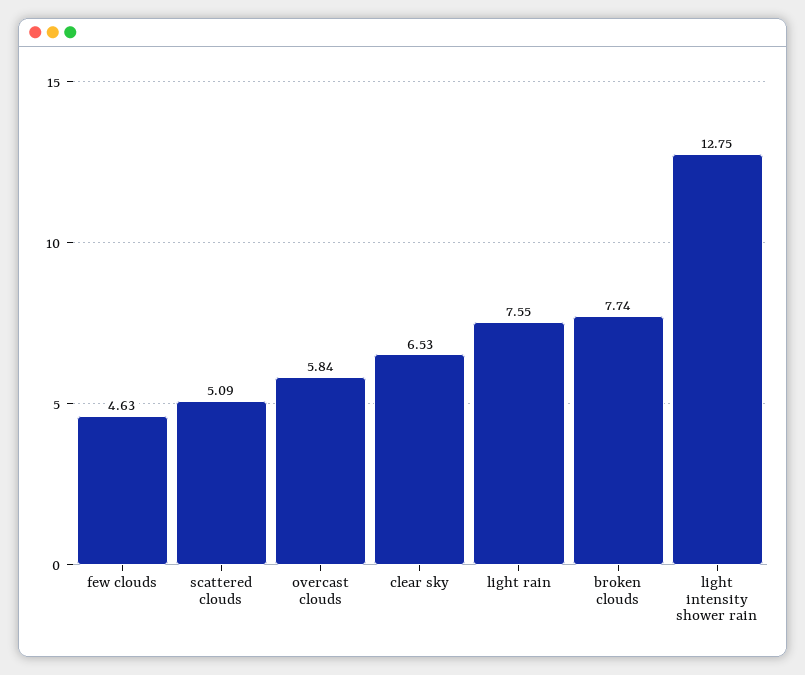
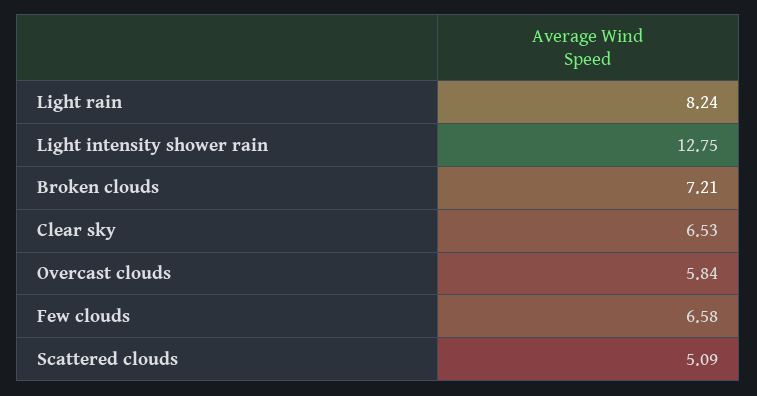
  {
-   "few clouds": 4.63,
+   "few clouds": 6.58,
    "scattered clouds": 5.09,
    "overcast clouds": 5.84,
    "clear sky": 6.53,
-   "light rain": 7.55,
+   "light rain": 8.24,
-   "broken clouds": 7.74,
+   "broken clouds": 7.21,
    "light intensity shower rain": 12.75
  }

